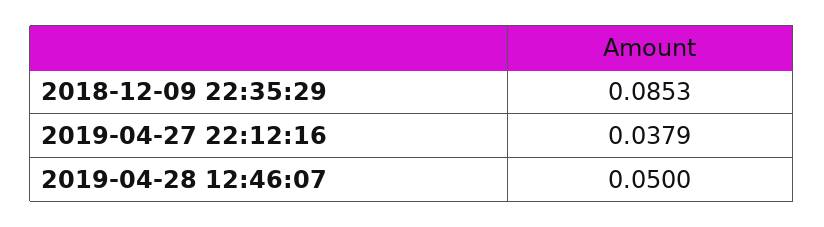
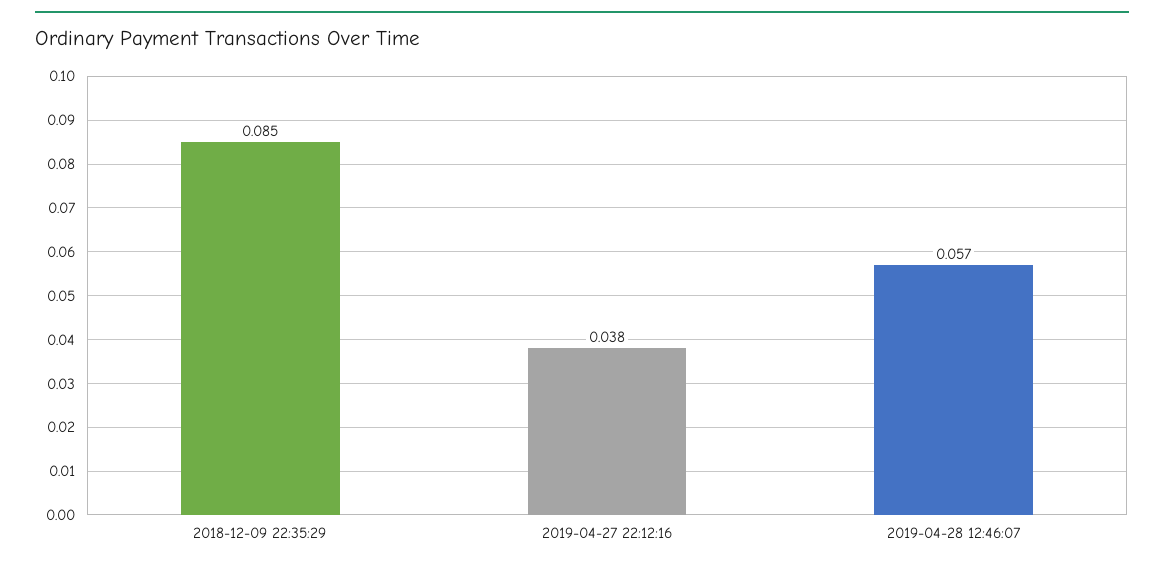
  {
    "2018-12-09 22:35:29": 0.0853,
    "2019-04-27 22:12:16": 0.0379,
-   "2019-04-28 12:46:07": 0.05
+   "2019-04-28 12:46:07": 0.057
  }

